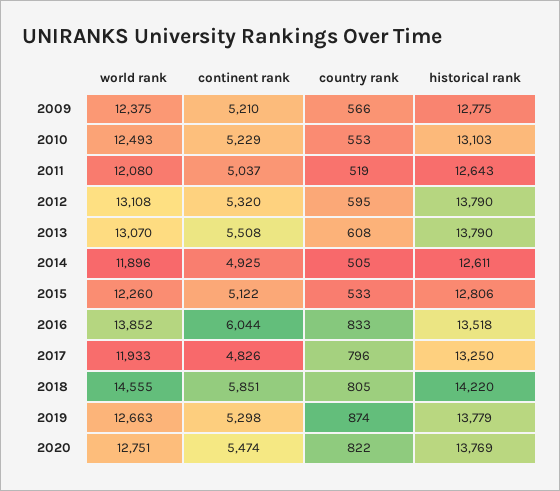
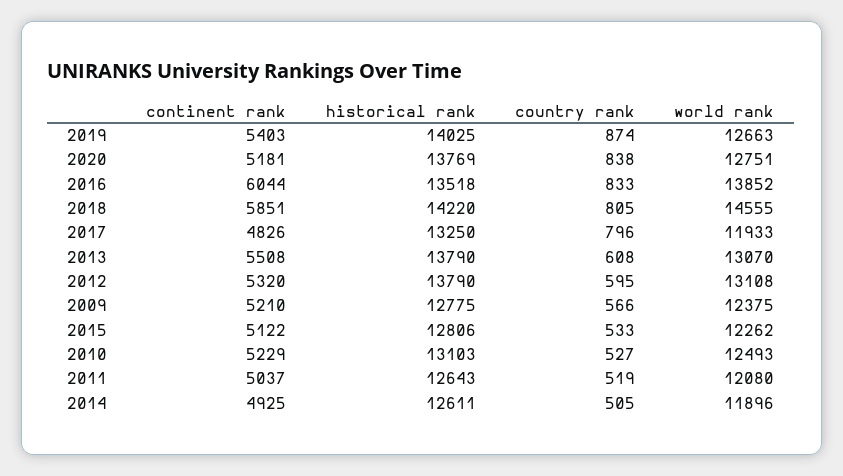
  {
    "world rank": {
      "2009": 12375,
      "2010": 12493,
      "2011": 12080,
      "2012": 13108,
      "2013": 13070,
      "2014": 11896,
-     "2015": 12260,
+     "2015": 12262,
      "2016": 13852,
      "2017": 11933,
      "2018": 14555,
      "2019": 12663,
      "2020": 12751
    },
    "continent rank": {
      "2009": 5210,
      "2010": 5229,
      "2011": 5037,
      "2012": 5320,
      "2013": 5508,
      "2014": 4925,
      "2015": 5122,
      "2016": 6044,
      "2017": 4826,
      "2018": 5851,
-     "2019": 5298,
+     "2019": 5403,
-     "2020": 5474
+     "2020": 5181
    },
    "country rank": {
      "2009": 566,
-     "2010": 553,
+     "2010": 527,
      "2011": 519,
      "2012": 595,
      "2013": 608,
      "2014": 505,
      "2015": 533,
      "2016": 833,
      "2017": 796,
      "2018": 805,
      "2019": 874,
-     "2020": 822
+     "2020": 838
    },
    "historical rank": {
      "2009": 12775,
      "2010": 13103,
      "2011": 12643,
      "2012": 13790,
      "2013": 13790,
      "2014": 12611,
      "2015": 12806,
      "2016": 13518,
      "2017": 13250,
      "2018": 14220,
-     "2019": 13779,
+     "2019": 14025,
      "2020": 13769
    }
  }

